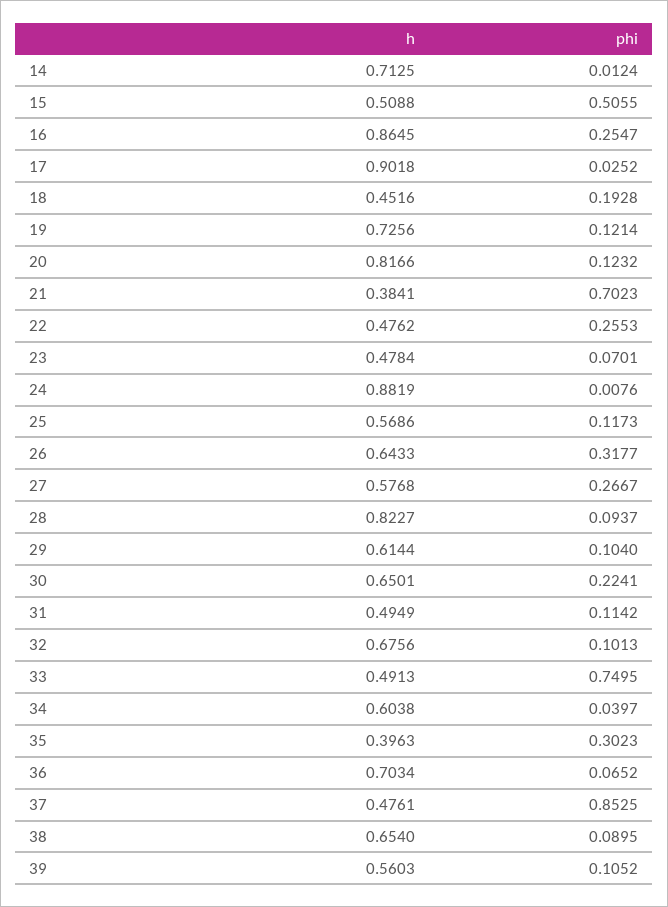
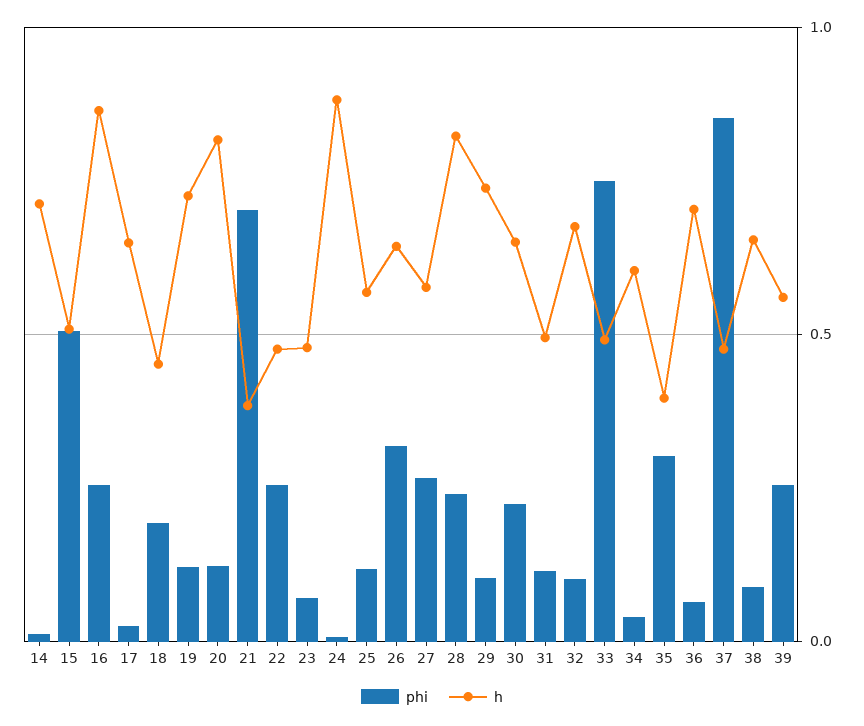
  {
    "h": {
      "14": 0.7125,
      "15": 0.5088,
      "16": 0.8645,
-     "17": 0.9018,
+     "17": 0.65,
      "18": 0.4516,
      "19": 0.7256,
      "20": 0.8166,
      "21": 0.3841,
      "22": 0.4762,
      "23": 0.4784,
      "24": 0.8819,
      "25": 0.5686,
      "26": 0.6433,
      "27": 0.5768,
      "28": 0.8227,
-     "29": 0.6144,
+     "29": 0.75,
      "30": 0.6501,
      "31": 0.4949,
      "32": 0.6756,
      "33": 0.4913,
      "34": 0.6038,
      "35": 0.3963,
      "36": 0.7034,
      "37": 0.4761,
      "38": 0.654,
      "39": 0.5603
    },
    "phi": {
      "14": 0.0124,
      "15": 0.5055,
      "16": 0.2547,
      "17": 0.0252,
      "18": 0.1928,
      "19": 0.1214,
      "20": 0.1232,
      "21": 0.7023,
      "22": 0.2553,
      "23": 0.0701,
      "24": 0.0076,
      "25": 0.1173,
      "26": 0.3177,
      "27": 0.2667,
-     "28": 0.0937,
+     "28": 0.25,
      "29": 0.104,
      "30": 0.2241,
      "31": 0.1142,
      "32": 0.1013,
      "33": 0.7495,
      "34": 0.0397,
      "35": 0.3023,
      "36": 0.0652,
      "37": 0.8525,
      "38": 0.0895,
-     "39": 0.1052
+     "39": 0.25
    }
  }

